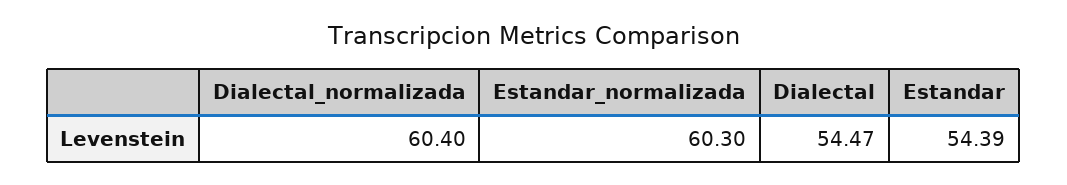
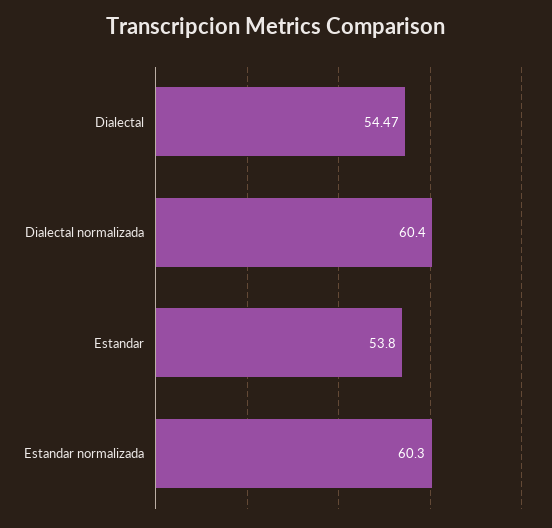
  {
    "Dialectal_normalizada": 60.4,
    "Estandar_normalizada": 60.3,
    "Dialectal": 54.47,
-   "Estandar": 54.39
+   "Estandar": 53.8
  }

